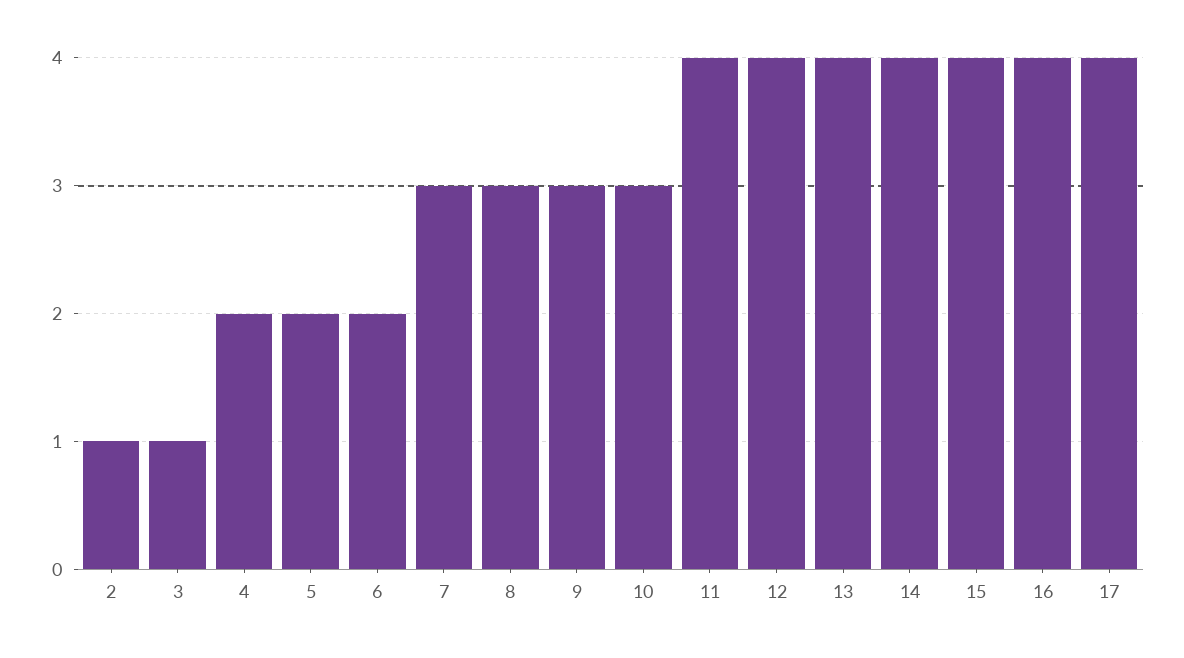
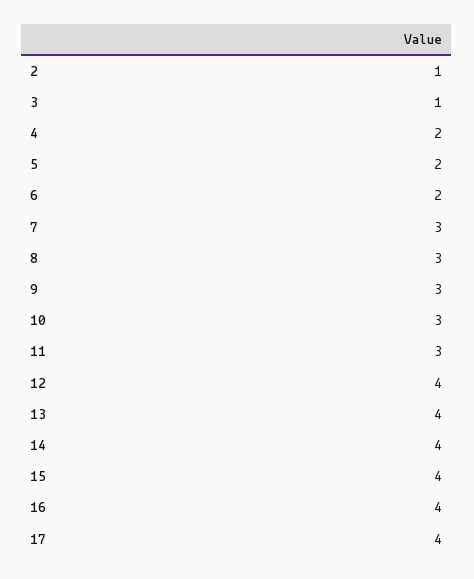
  {
    "2": 1,
    "3": 1,
    "4": 2,
    "5": 2,
    "6": 2,
    "7": 3,
    "8": 3,
    "9": 3,
    "10": 3,
-   "11": 4,
+   "11": 3,
    "12": 4,
    "13": 4,
    "14": 4,
    "15": 4,
    "16": 4,
    "17": 4
  }

